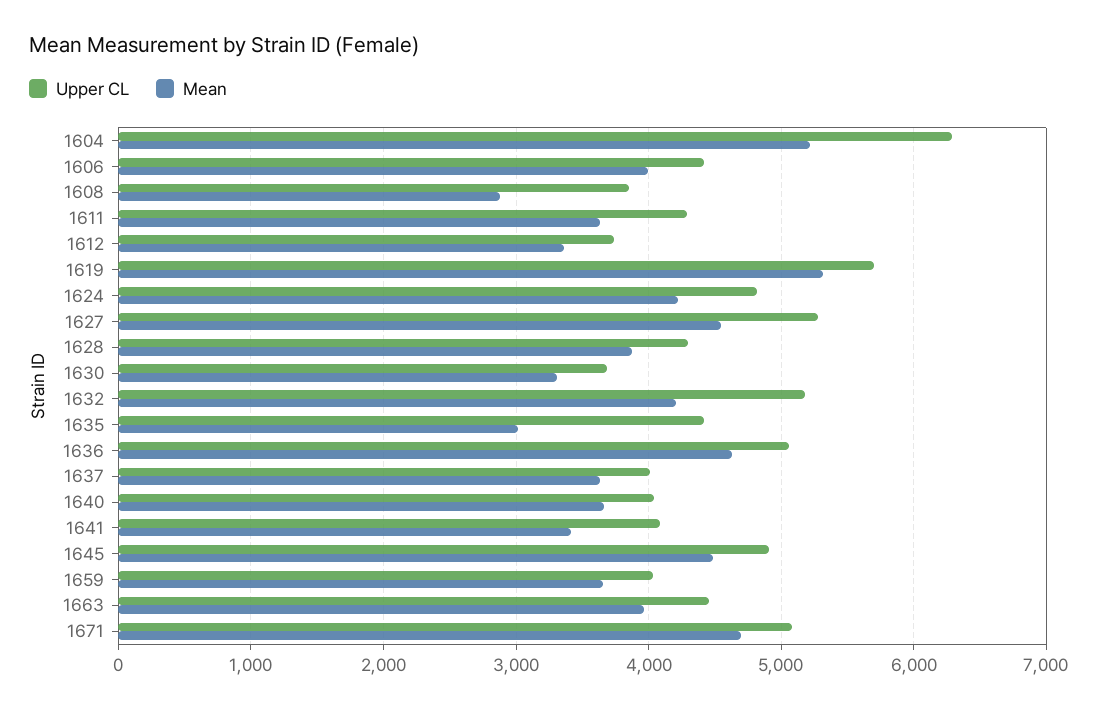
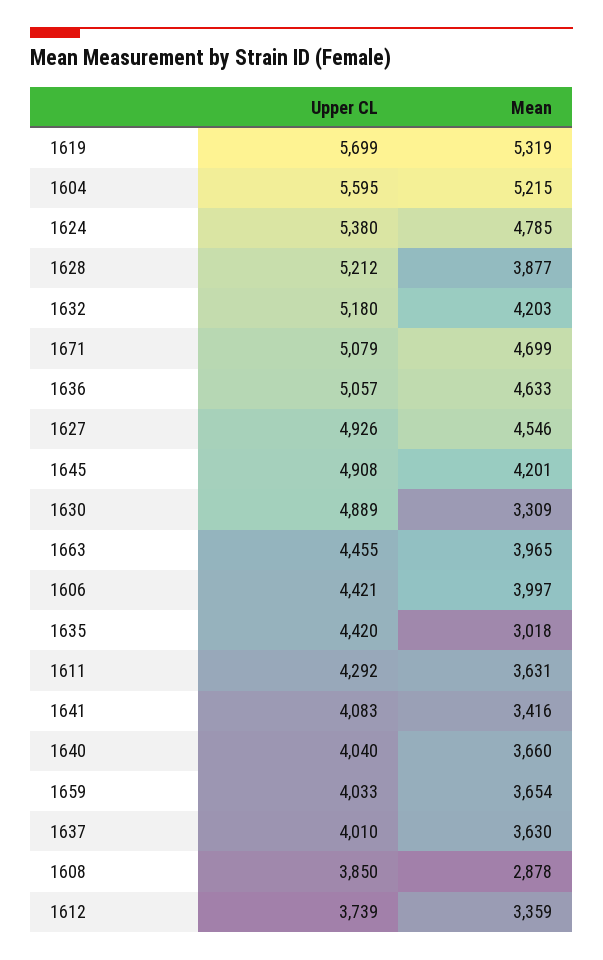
  {
    "Upper CL": {
-     "1604": 6300,
+     "1604": 5595,
      "1606": 4421,
      "1608": 3850,
      "1611": 4292,
      "1612": 3739,
      "1619": 5699,
-     "1624": 4800,
+     "1624": 5380,
-     "1627": 5300,
+     "1627": 4926,
-     "1628": 4300,
+     "1628": 5212,
-     "1630": 3700,
+     "1630": 4889,
      "1632": 5180,
      "1635": 4420,
      "1636": 5057,
      "1637": 4010,
      "1640": 4040,
      "1641": 4083,
      "1645": 4908,
      "1659": 4033,
      "1663": 4455,
      "1671": 5079
    },
    "Mean": {
      "1604": 5215,
      "1606": 3997,
      "1608": 2878,
      "1611": 3631,
      "1612": 3359,
      "1619": 5319,
-     "1624": 4200,
+     "1624": 4785,
      "1627": 4546,
      "1628": 3877,
      "1630": 3309,
      "1632": 4203,
      "1635": 3018,
      "1636": 4633,
      "1637": 3630,
      "1640": 3660,
      "1641": 3416,
-     "1645": 4500,
+     "1645": 4201,
      "1659": 3654,
      "1663": 3965,
      "1671": 4699
    }
  }

